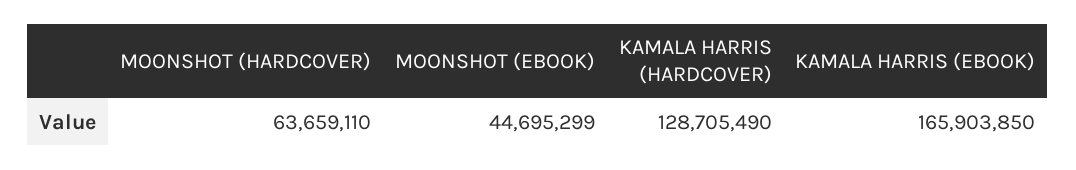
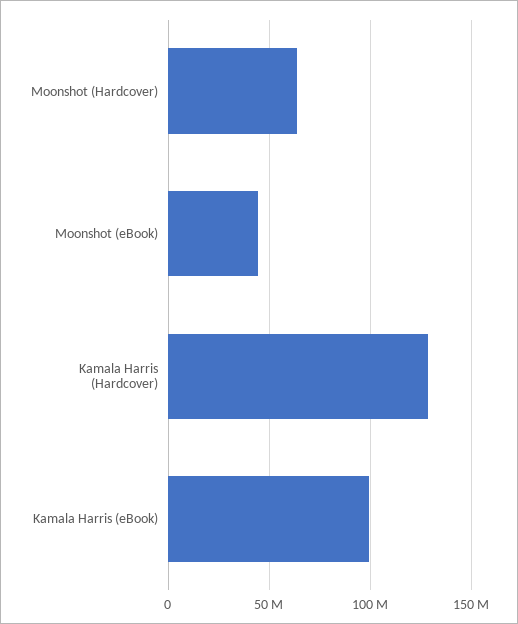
  {
    "MOONSHOT (HARDCOVER)": 63659110,
    "MOONSHOT (EBOOK)": 44695299,
    "KAMALA HARRIS (HARDCOVER)": 128705490,
-   "KAMALA HARRIS (EBOOK)": 165903850
+   "KAMALA HARRIS (EBOOK)": 100000000
  }

